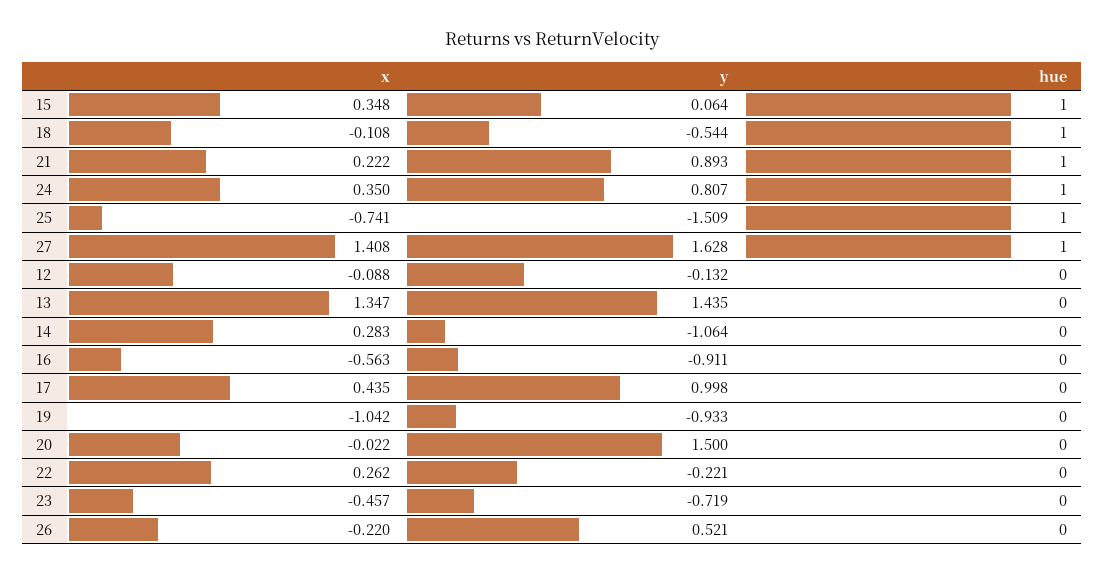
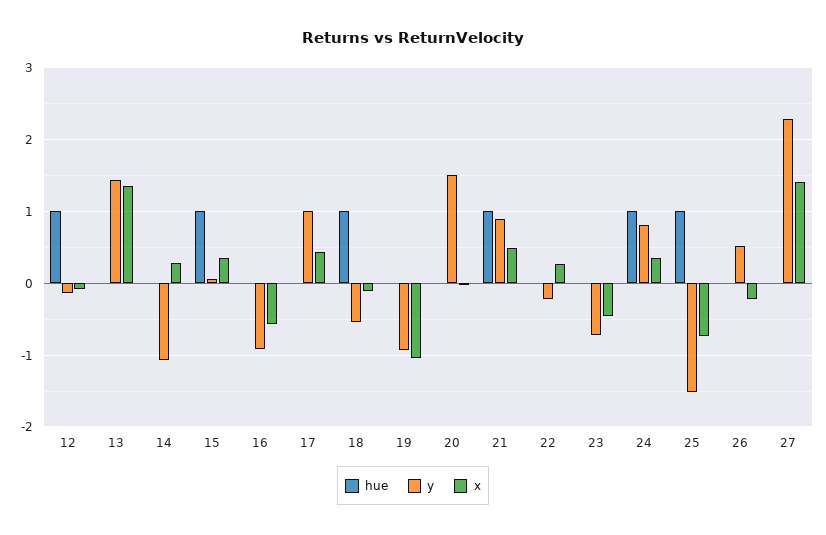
  {
    "x": {
      "15": 0.348,
      "18": -0.108,
-     "21": 0.222,
+     "21": 0.5,
      "24": 0.35,
      "25": -0.741,
      "27": 1.408,
      "12": -0.088,
      "13": 1.347,
      "14": 0.283,
      "16": -0.563,
      "17": 0.435,
      "19": -1.042,
      "20": -0.022,
      "22": 0.262,
      "23": -0.457,
      "26": -0.22
    },
    "y": {
      "15": 0.064,
      "18": -0.544,
      "21": 0.893,
      "24": 0.807,
      "25": -1.509,
-     "27": 1.628,
+     "27": 2.3,
      "12": -0.132,
      "13": 1.435,
      "14": -1.064,
      "16": -0.911,
      "17": 0.998,
      "19": -0.933,
      "20": 1.5,
      "22": -0.221,
      "23": -0.719,
      "26": 0.521
    },
    "hue": {
      "15": 1,
      "18": 1,
      "21": 1,
      "24": 1,
      "25": 1,
-     "27": 1,
+     "27": 0,
-     "12": 0,
+     "12": 1,
      "13": 0,
      "14": 0,
      "16": 0,
      "17": 0,
      "19": 0,
      "20": 0,
      "22": 0,
      "23": 0,
      "26": 0
    }
  }

